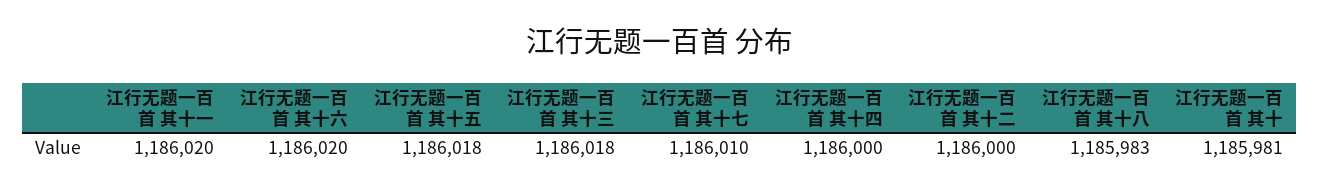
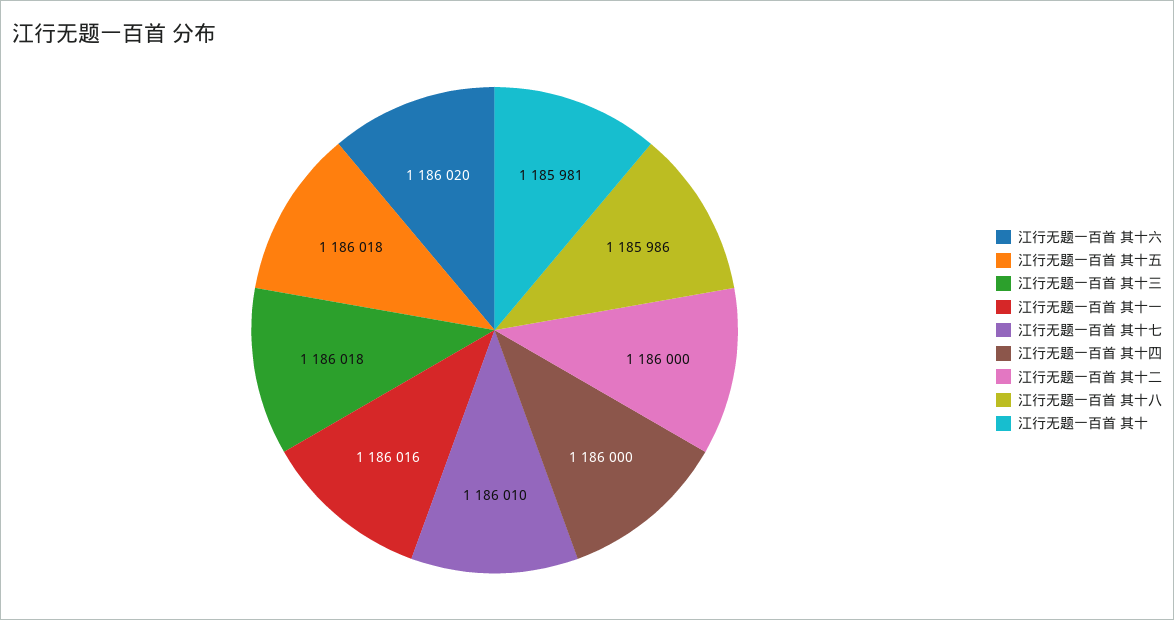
  {
-   "江行无题一百首 其十一": 1186020,
+   "江行无题一百首 其十一": 1186016,
    "江行无题一百首 其十六": 1186020,
    "江行无题一百首 其十五": 1186018,
    "江行无题一百首 其十三": 1186018,
    "江行无题一百首 其十七": 1186010,
    "江行无题一百首 其十四": 1186000,
    "江行无题一百首 其十二": 1186000,
-   "江行无题一百首 其十八": 1185983,
+   "江行无题一百首 其十八": 1185986,
    "江行无题一百首 其十": 1185981
  }

